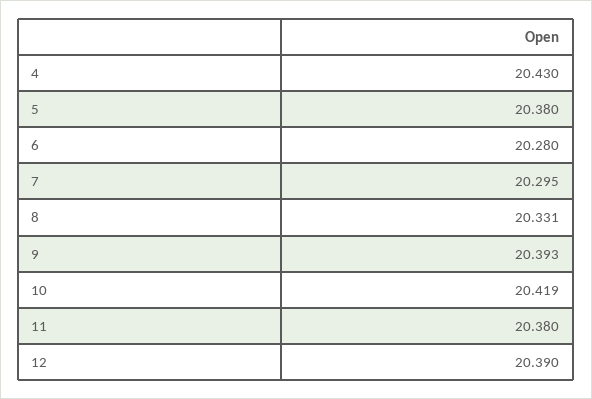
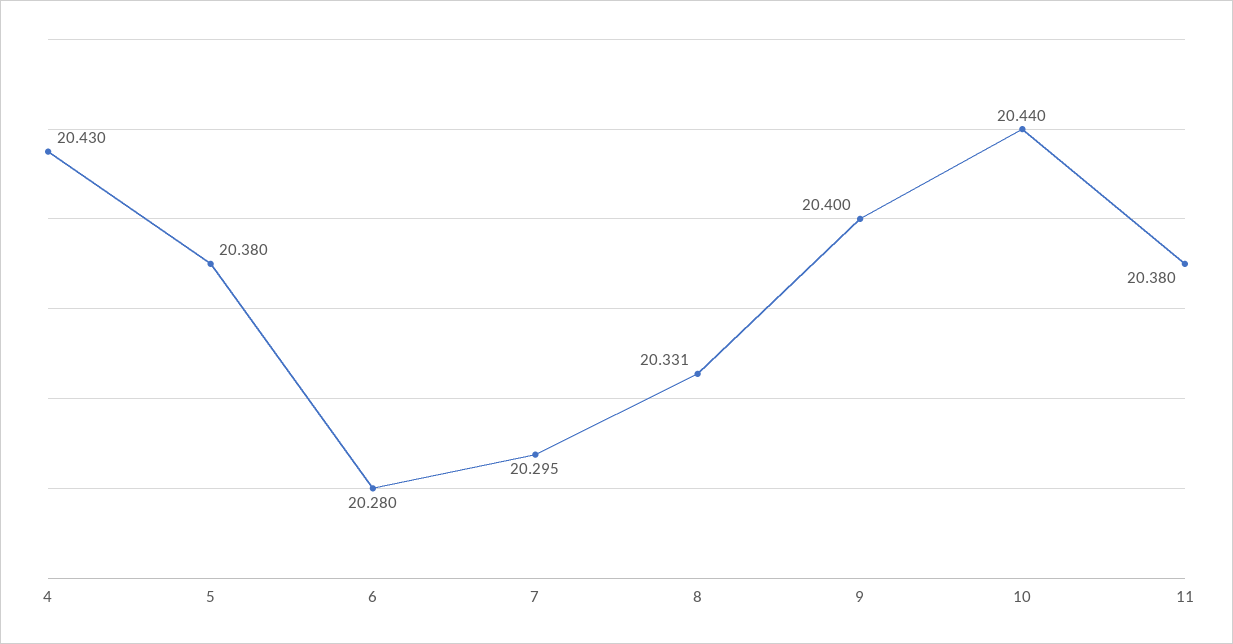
  {
    "4": 20.43,
    "5": 20.38,
    "6": 20.28,
    "7": 20.295,
    "8": 20.331,
-   "9": 20.393,
+   "9": 20.4,
-   "10": 20.419,
+   "10": 20.44,
-   "11": 20.38,
+   "11": 20.38
-   "12": 20.39
  }

